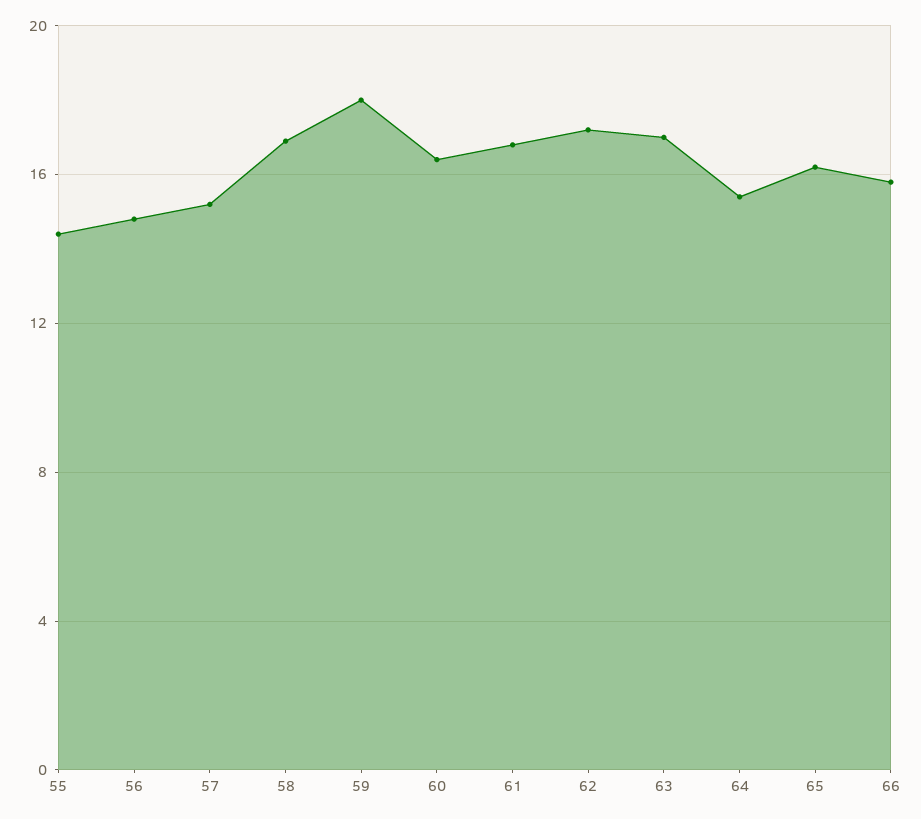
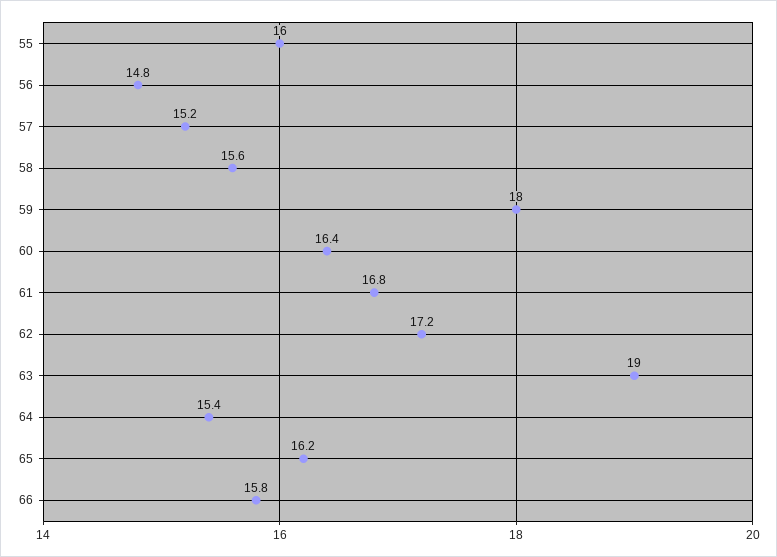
  {
-   "55": 14.5,
+   "55": 16,
    "56": 14.8,
    "57": 15.2,
-   "58": 17,
+   "58": 15.6,
    "59": 18,
    "60": 16.4,
    "61": 16.8,
    "62": 17.2,
-   "63": 17,
+   "63": 19,
    "64": 15.4,
    "65": 16.2,
    "66": 15.8
  }

